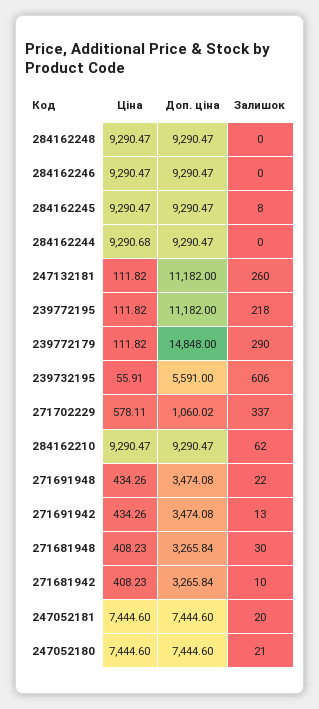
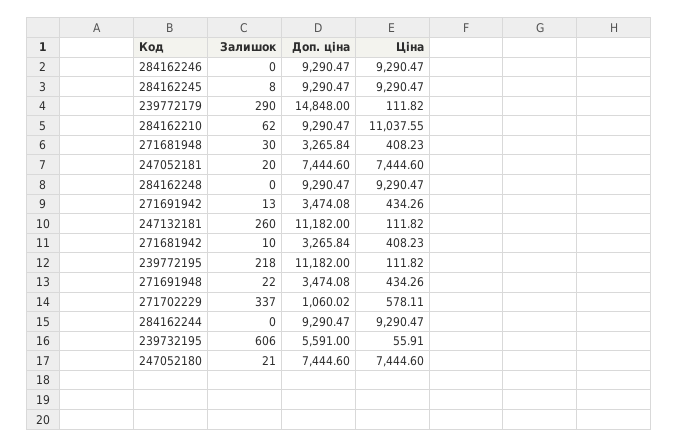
  {
    "Ціна": {
      "284162248": 9290.47,
      "284162246": 9290.47,
      "284162245": 9290.47,
-     "284162244": 9290.68,
+     "284162244": 9290.47,
      "247132181": 111.82,
      "239772195": 111.82,
      "239772179": 111.82,
      "239732195": 55.91,
      "271702229": 578.11,
-     "284162210": 9290.47,
+     "284162210": 11037.55,
      "271691948": 434.26,
      "271691942": 434.26,
      "271681948": 408.23,
      "271681942": 408.23,
      "247052181": 7444.6,
      "247052180": 7444.6
    },
    "Доп. ціна": {
      "284162248": 9290.47,
      "284162246": 9290.47,
      "284162245": 9290.47,
      "284162244": 9290.47,
      "247132181": 11182,
      "239772195": 11182,
      "239772179": 14848,
      "239732195": 5591,
      "271702229": 1060.02,
      "284162210": 9290.47,
      "271691948": 3474.08,
      "271691942": 3474.08,
      "271681948": 3265.84,
      "271681942": 3265.84,
      "247052181": 7444.6,
      "247052180": 7444.6
    },
    "Залишок": {
      "284162248": 0,
      "284162246": 0,
      "284162245": 8,
      "284162244": 0,
      "247132181": 260,
      "239772195": 218,
      "239772179": 290,
      "239732195": 606,
      "271702229": 337,
      "284162210": 62,
      "271691948": 22,
      "271691942": 13,
      "271681948": 30,
      "271681942": 10,
      "247052181": 20,
      "247052180": 21
    }
  }

